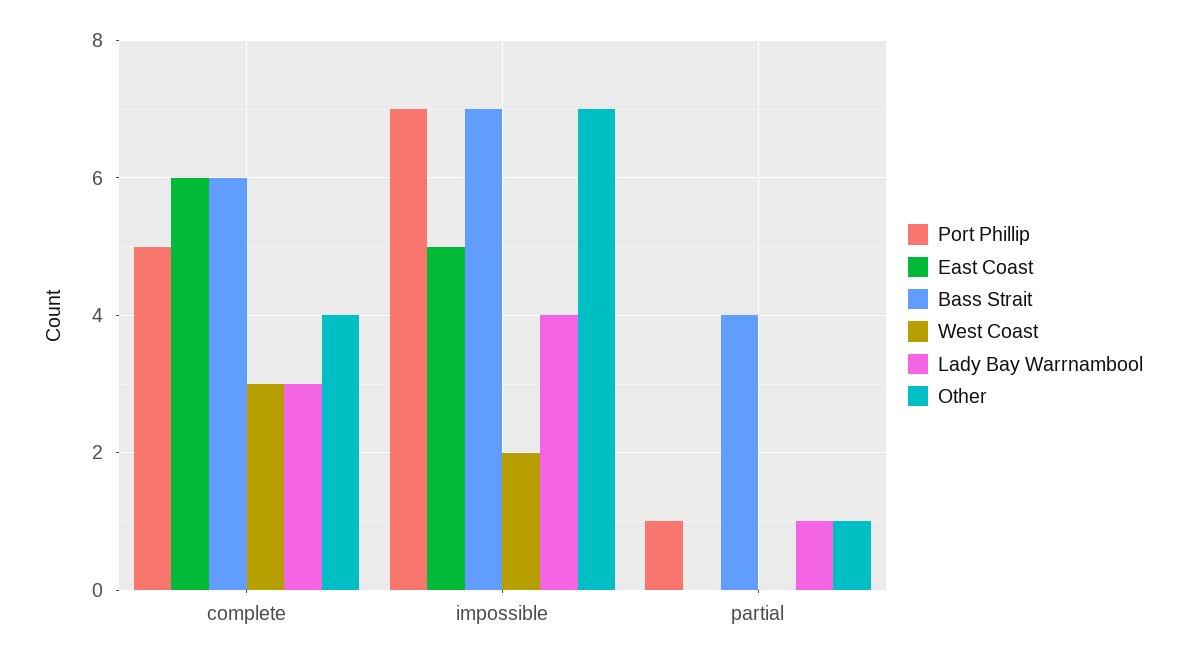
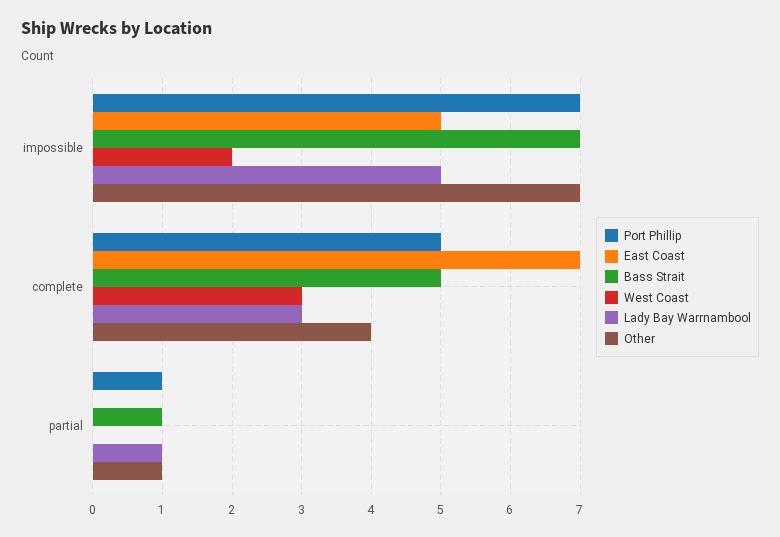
  {
    "Port Phillip": {
      "complete": 5,
      "impossible": 7,
      "partial": 1
    },
    "East Coast": {
-     "complete": 6,
+     "complete": 7,
      "impossible": 5,
      "partial": 0
    },
    "Bass Strait": {
-     "complete": 6,
+     "complete": 5,
      "impossible": 7,
-     "partial": 4
+     "partial": 1
    },
    "West Coast": {
      "complete": 3,
      "impossible": 2,
      "partial": 0
    },
    "Lady Bay Warrnambool": {
      "complete": 3,
-     "impossible": 4,
+     "impossible": 5,
      "partial": 1
    },
    "Other": {
      "complete": 4,
      "impossible": 7,
      "partial": 1
    }
  }

